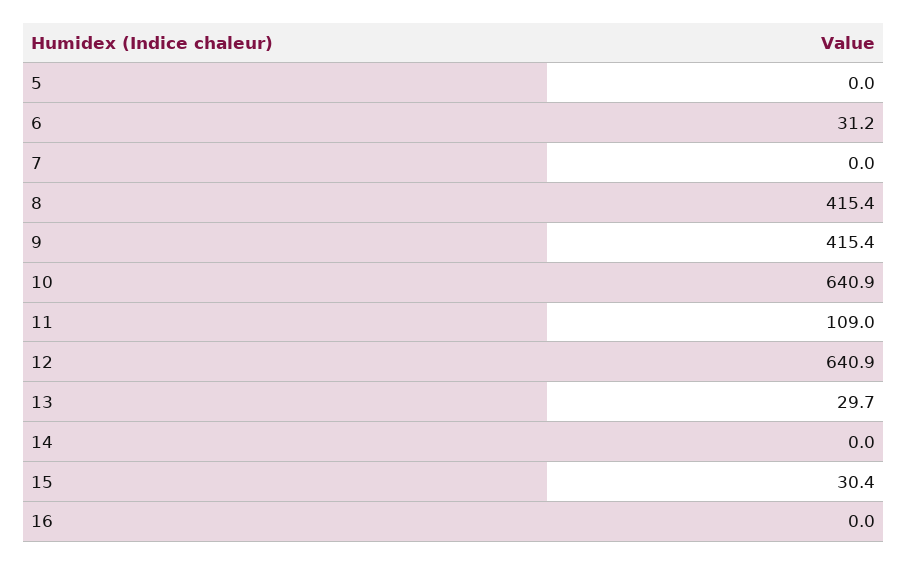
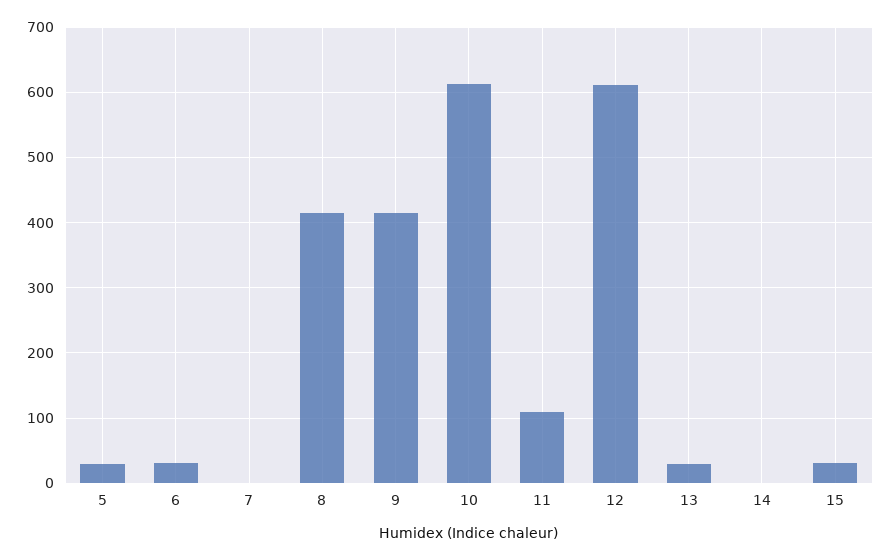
  {
-   "5": 0,
+   "5": 30,
    "6": 31.2,
    "7": 0,
    "8": 415.4,
    "9": 415.4,
-   "10": 640.9,
+   "10": 610,
    "11": 109,
-   "12": 640.9,
+   "12": 610,
    "13": 29.7,
    "14": 0,
-   "15": 30.4,
+   "15": 30.4
-   "16": 0
  }

